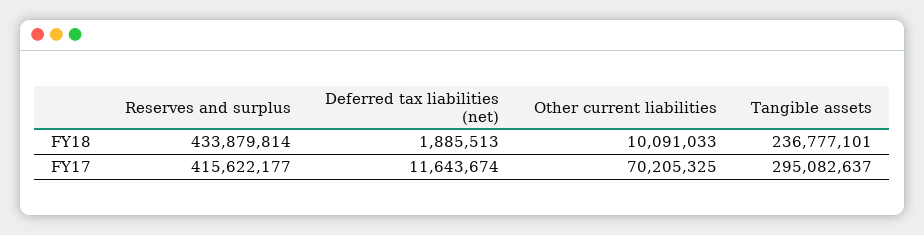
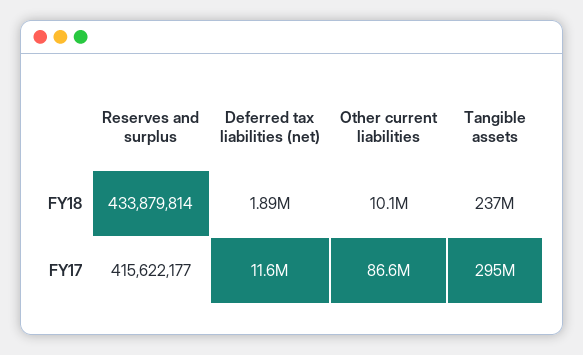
  {
    "Reserves and surplus": {
      "FY18": 433879814,
      "FY17": 415622177
    },
    "Deferred tax liabilities (net)": {
      "FY18": 1885513,
      "FY17": 11643674
    },
    "Other current liabilities": {
      "FY18": 10091033,
-     "FY17": 70205325
+     "FY17": 86600000
    },
    "Tangible assets": {
      "FY18": 236777101,
      "FY17": 295082637
    }
  }

